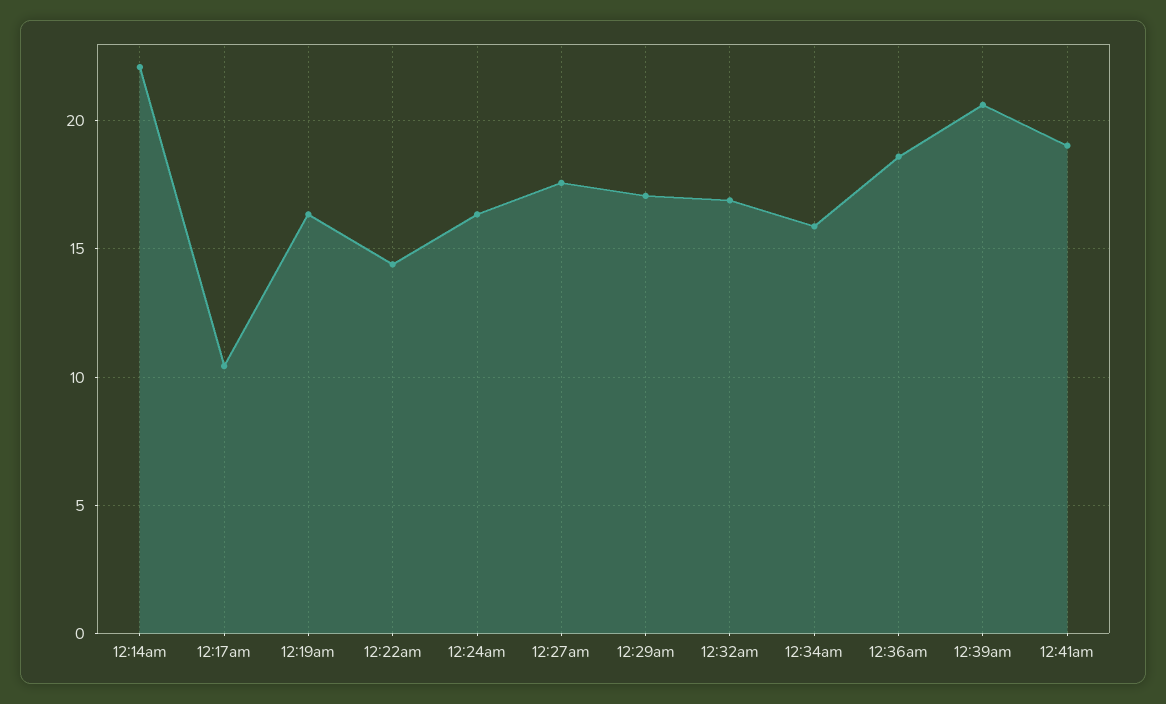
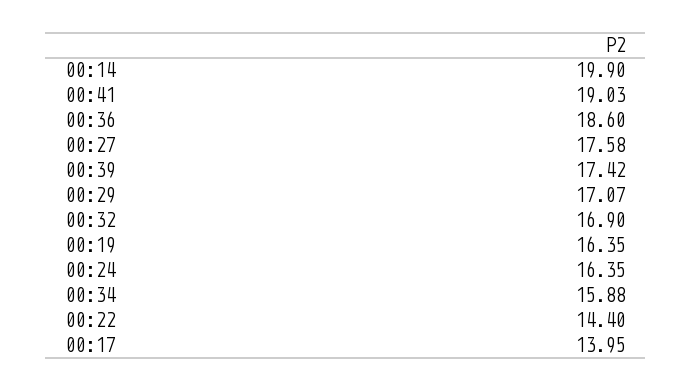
  {
-   "12:14am": 22,
+   "12:14am": 19.9,
-   "12:17am": 10.5,
+   "12:17am": 13.95,
    "12:19am": 16.35,
    "12:22am": 14.4,
    "12:24am": 16.35,
    "12:27am": 17.58,
    "12:29am": 17.07,
    "12:32am": 16.9,
    "12:34am": 15.88,
    "12:36am": 18.6,
-   "12:39am": 20.5,
+   "12:39am": 17.42,
    "12:41am": 19.03
  }

